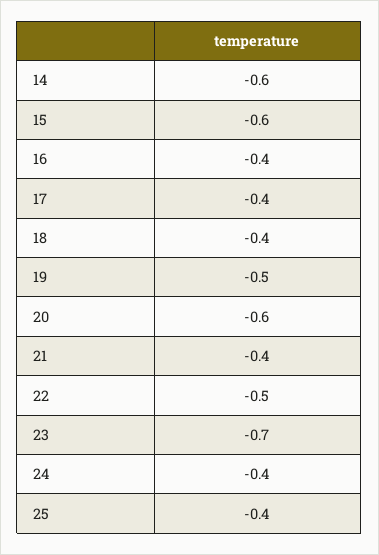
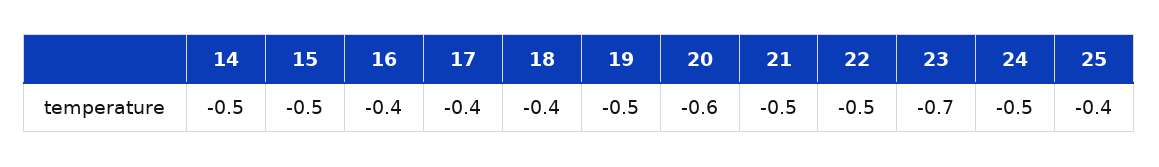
  {
-   "14": -0.6,
+   "14": -0.5,
-   "15": -0.6,
+   "15": -0.5,
    "16": -0.4,
    "17": -0.4,
    "18": -0.4,
    "19": -0.5,
    "20": -0.6,
-   "21": -0.4,
+   "21": -0.5,
    "22": -0.5,
    "23": -0.7,
-   "24": -0.4,
+   "24": -0.5,
    "25": -0.4
  }

